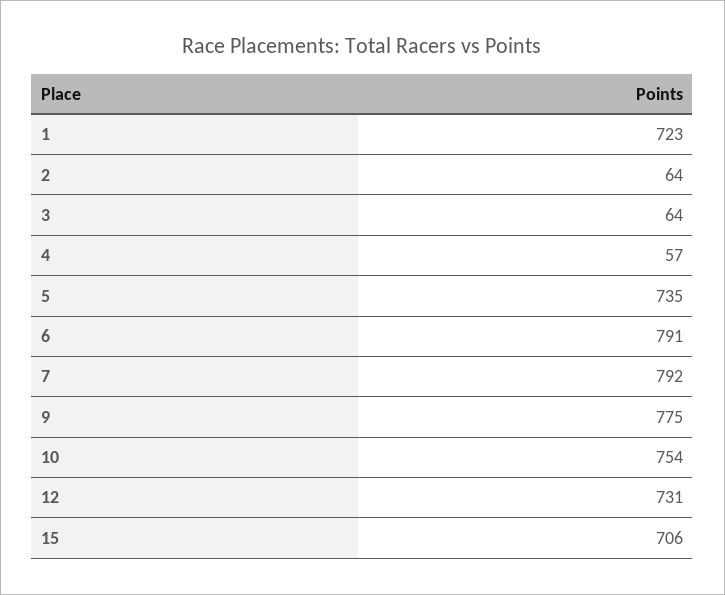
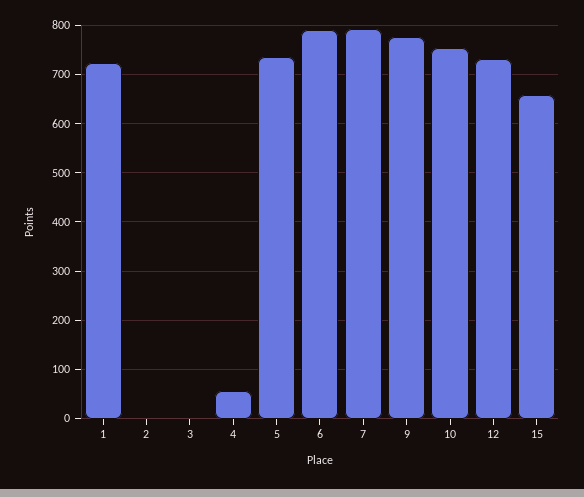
  {
    "1": 723,
-   "2": 64,
+   "2": 0,
-   "3": 64,
+   "3": 0,
    "4": 57,
    "5": 735,
    "6": 791,
    "7": 792,
    "9": 775,
    "10": 754,
    "12": 731,
-   "15": 706
+   "15": 660
  }

